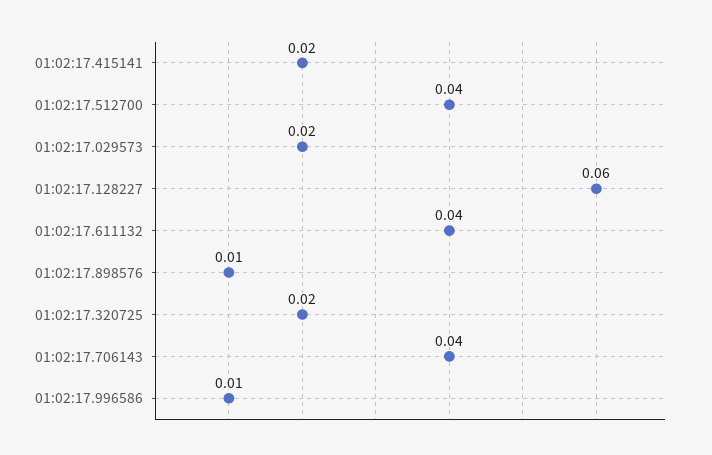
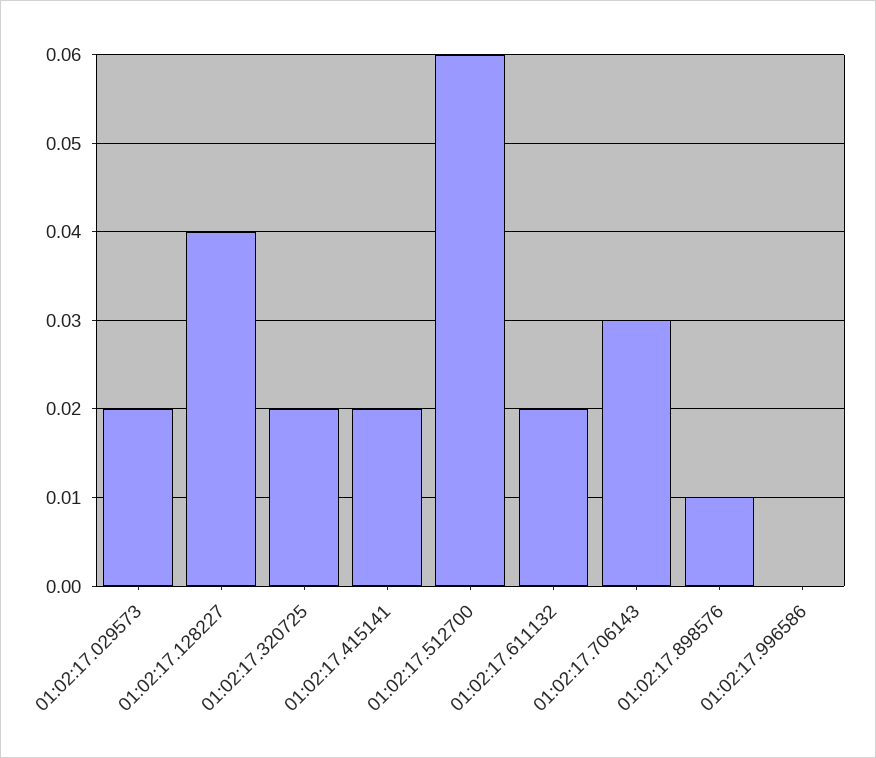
  {
    "01:02:17.415141": 0.02,
-   "01:02:17.512700": 0.04,
+   "01:02:17.512700": 0.06,
    "01:02:17.029573": 0.02,
-   "01:02:17.128227": 0.06,
+   "01:02:17.128227": 0.04,
-   "01:02:17.611132": 0.04,
+   "01:02:17.611132": 0.02,
    "01:02:17.898576": 0.01,
    "01:02:17.320725": 0.02,
-   "01:02:17.706143": 0.04,
+   "01:02:17.706143": 0.03,
-   "01:02:17.996586": 0.01
+   "01:02:17.996586": 0
  }

